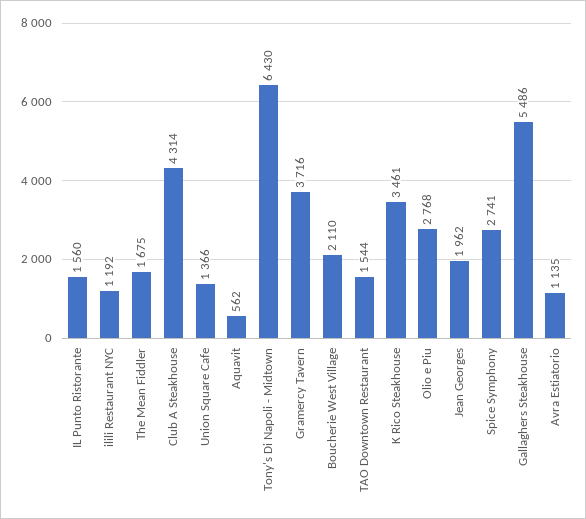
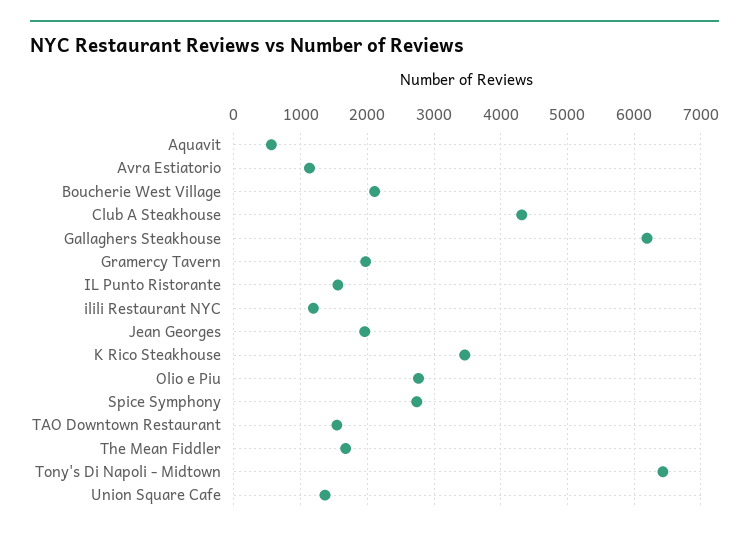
  {
    "IL Punto Ristorante": 1560,
    "ilili Restaurant NYC": 1192,
    "The Mean Fiddler": 1675,
    "Club A Steakhouse": 4314,
    "Union Square Cafe": 1366,
    "Aquavit": 562,
    "Tony's Di Napoli - Midtown": 6430,
-   "Gramercy Tavern": 3716,
+   "Gramercy Tavern": 2000,
    "Boucherie West Village": 2110,
    "TAO Downtown Restaurant": 1544,
    "K Rico Steakhouse": 3461,
    "Olio e Piu": 2768,
    "Jean Georges": 1962,
    "Spice Symphony": 2741,
-   "Gallaghers Steakhouse": 5486,
+   "Gallaghers Steakhouse": 6200,
    "Avra Estiatorio": 1135
  }

